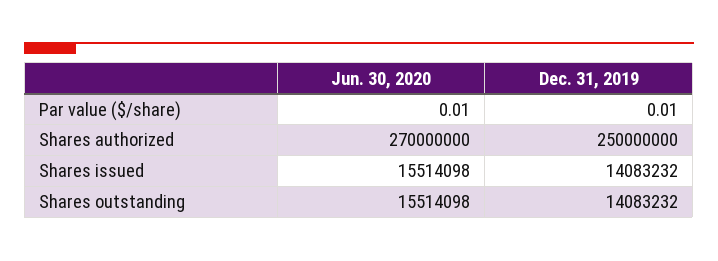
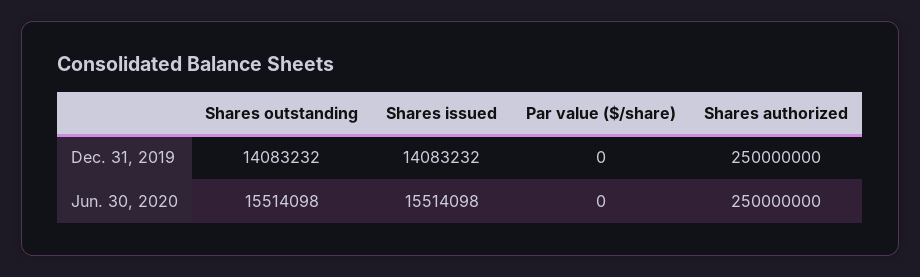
  {
    "Jun. 30, 2020": {
      "Par value ($/share)": 0.01,
-     "Shares authorized": 270000000,
+     "Shares authorized": 250000000,
      "Shares issued": 15514098,
      "Shares outstanding": 15514098
    },
    "Dec. 31, 2019": {
      "Par value ($/share)": 0.01,
      "Shares authorized": 250000000,
      "Shares issued": 14083232,
      "Shares outstanding": 14083232
    }
  }

